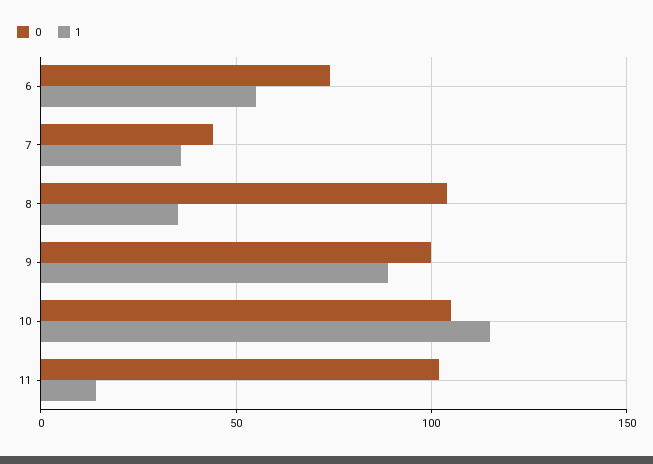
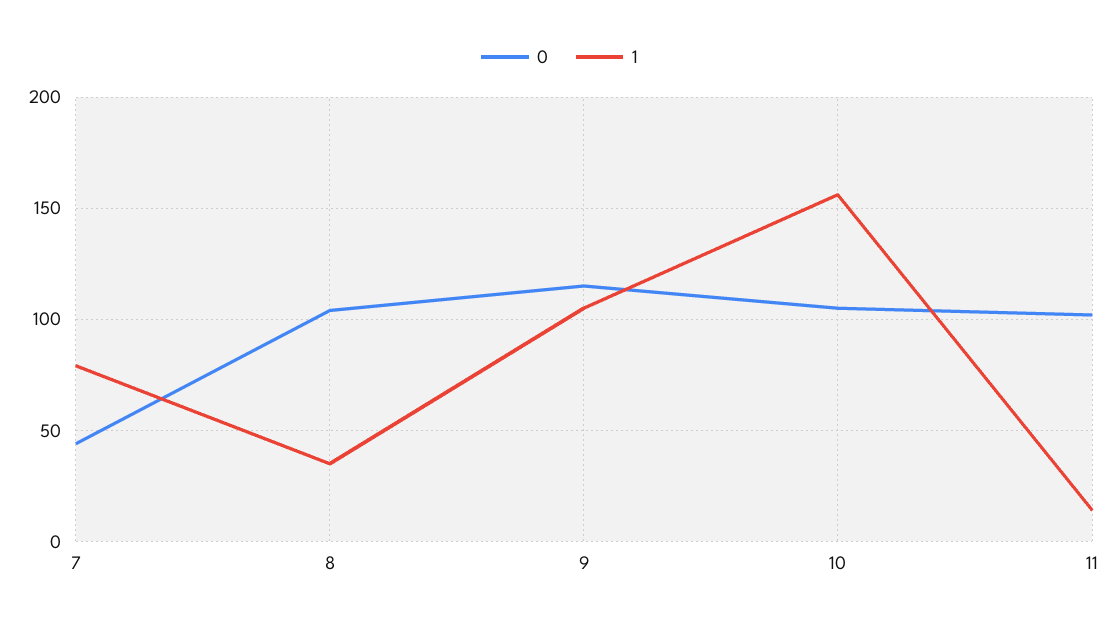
  {
    "0": {
-     "6": 75,
      "7": 45,
      "8": 105,
-     "9": 100,
+     "9": 115,
      "10": 105,
      "11": 100
    },
    "1": {
-     "6": 55,
-     "7": 35,
+     "7": 80,
      "8": 35,
-     "9": 90,
+     "9": 105,
-     "10": 115,
+     "10": 155,
      "11": 15
    }
  }

